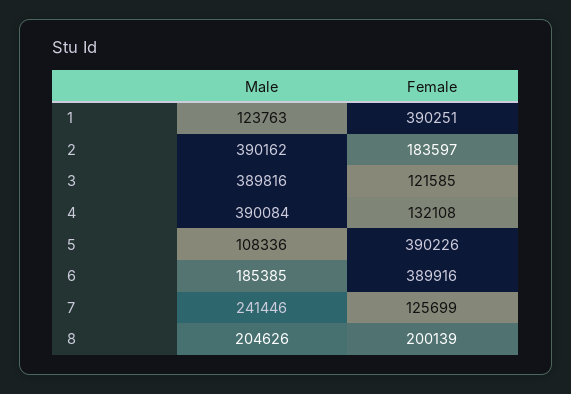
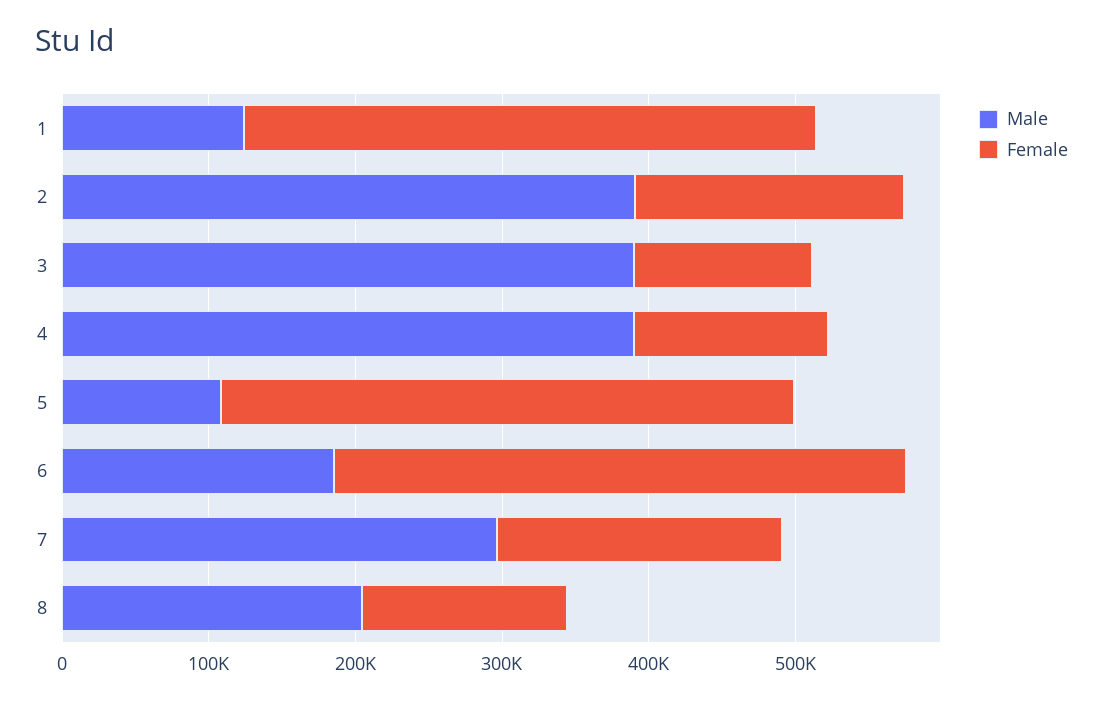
  {
    "Male": {
      "1": 123763,
      "2": 390162,
      "3": 389816,
      "4": 390084,
      "5": 108336,
      "6": 185385,
-     "7": 241446,
+     "7": 300000,
      "8": 204626
    },
    "Female": {
      "1": 390251,
      "2": 183597,
      "3": 121585,
      "4": 132108,
      "5": 390226,
      "6": 389916,
-     "7": 125699,
+     "7": 200000,
-     "8": 200139
+     "8": 140000
    }
  }

